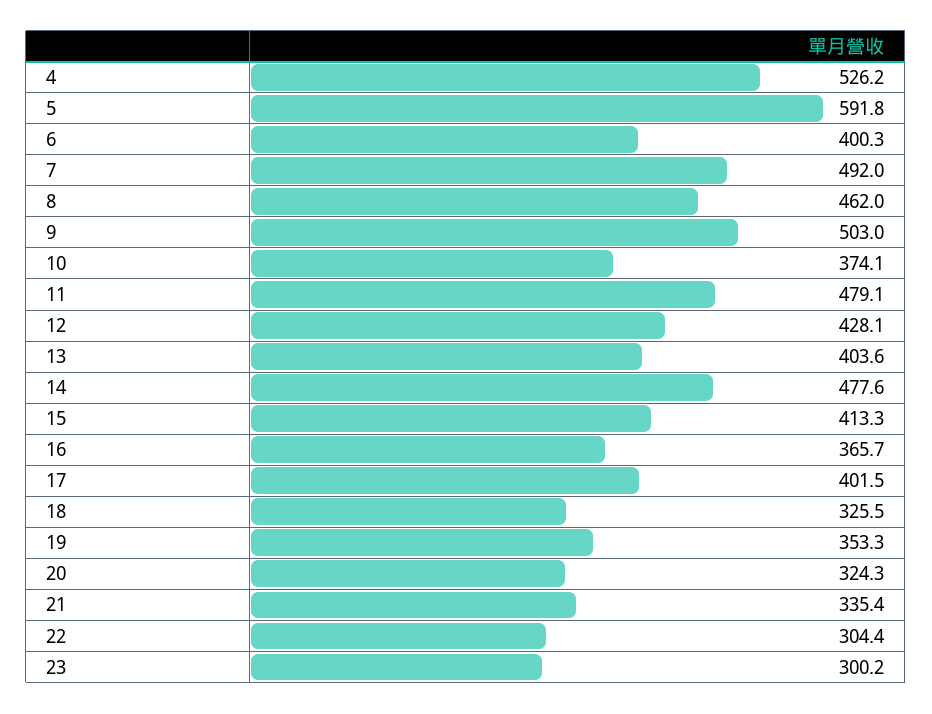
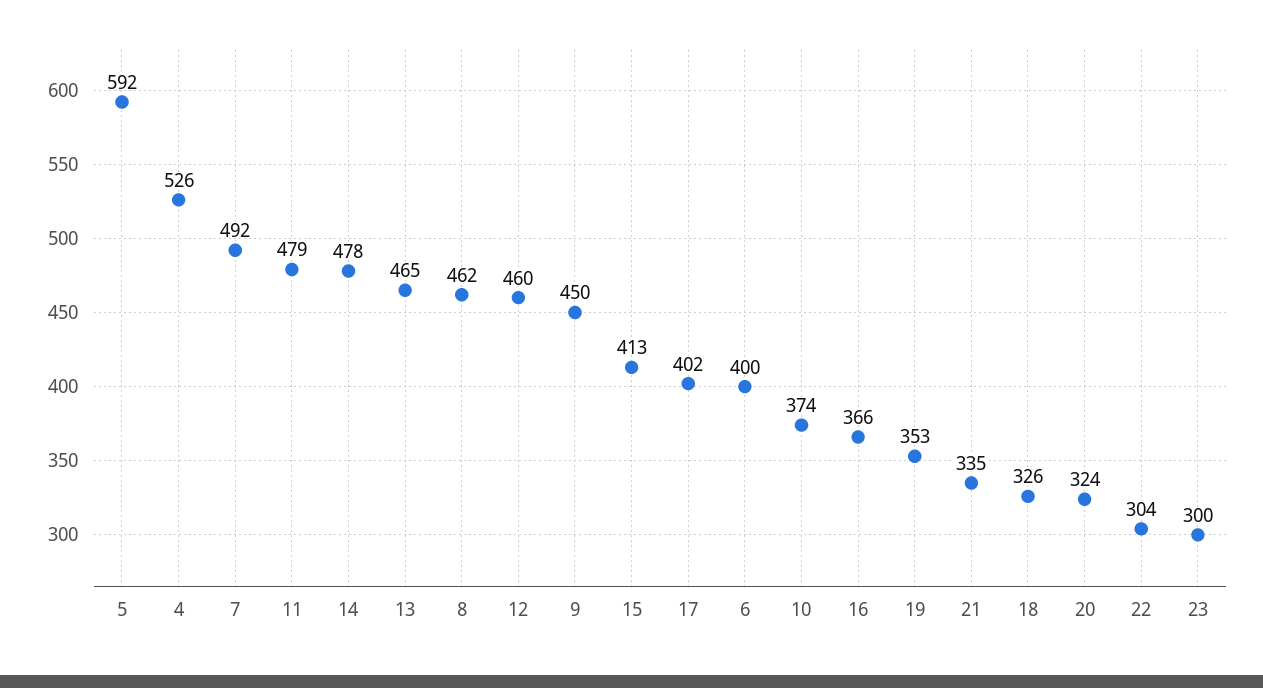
  {
    "4": 526.2,
    "5": 591.8,
    "6": 400.3,
    "7": 492,
    "8": 462,
-   "9": 503,
+   "9": 450,
    "10": 374.1,
    "11": 479.1,
-   "12": 428.1,
+   "12": 460,
-   "13": 403.6,
+   "13": 465,
    "14": 477.6,
    "15": 413.3,
    "16": 365.7,
    "17": 401.5,
    "18": 325.5,
    "19": 353.3,
    "20": 324.3,
    "21": 335.4,
    "22": 304.4,
    "23": 300.2
  }

